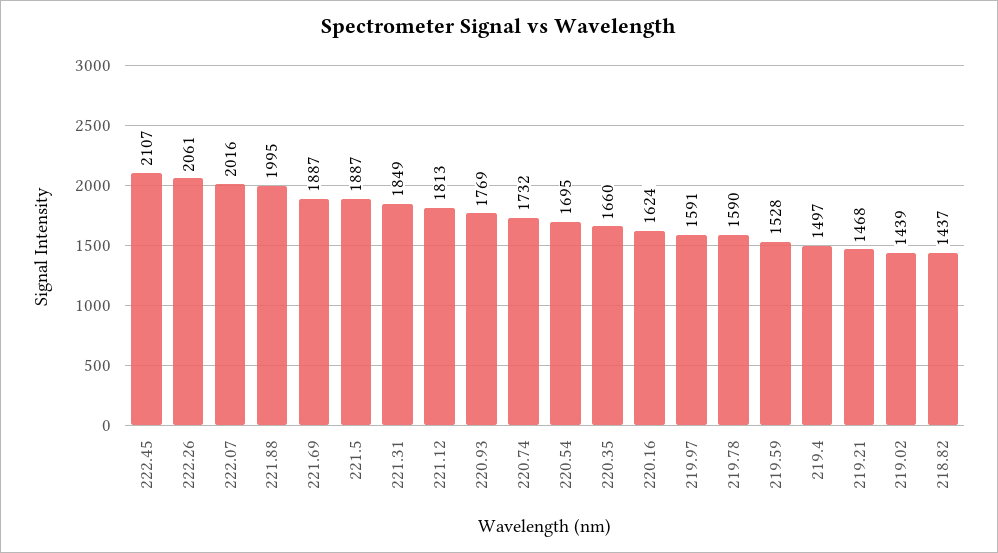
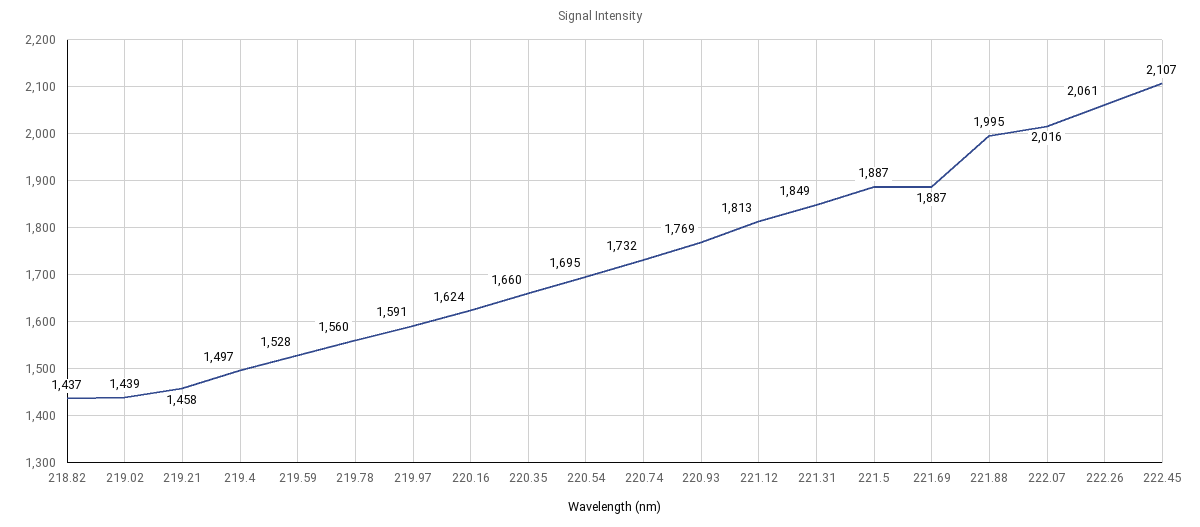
  {
    "222.45": 2107,
    "222.26": 2061,
    "222.07": 2016,
    "221.88": 1995,
    "221.69": 1887,
    "221.5": 1887,
    "221.31": 1849,
    "221.12": 1813,
    "220.93": 1769,
    "220.74": 1732,
    "220.54": 1695,
    "220.35": 1660,
    "220.16": 1624,
    "219.97": 1591,
-   "219.78": 1590,
+   "219.78": 1560,
    "219.59": 1528,
    "219.4": 1497,
-   "219.21": 1468,
+   "219.21": 1458,
    "219.02": 1439,
    "218.82": 1437
  }

